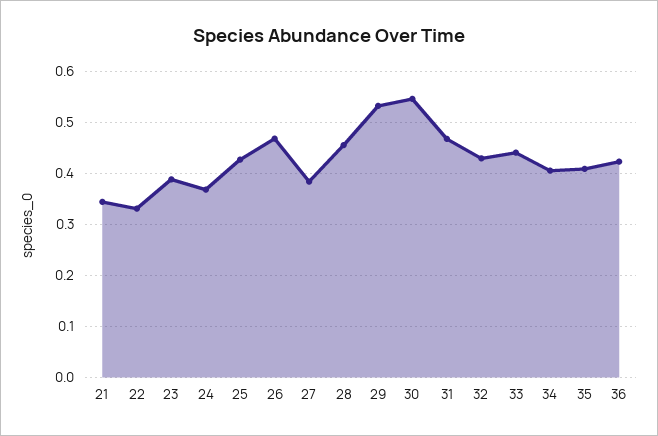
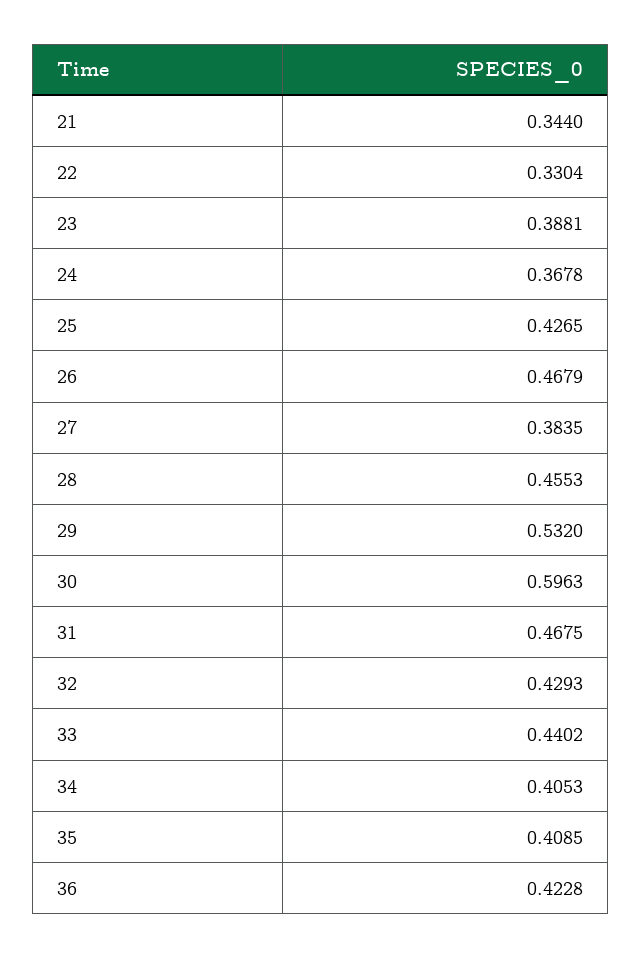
  {
    "21": 0.344,
    "22": 0.3304,
    "23": 0.3881,
    "24": 0.3678,
    "25": 0.4265,
    "26": 0.4679,
    "27": 0.3835,
    "28": 0.4553,
    "29": 0.532,
-   "30": 0.54,
+   "30": 0.5963,
    "31": 0.4675,
    "32": 0.4293,
    "33": 0.4402,
    "34": 0.4053,
    "35": 0.4085,
    "36": 0.4228
  }

